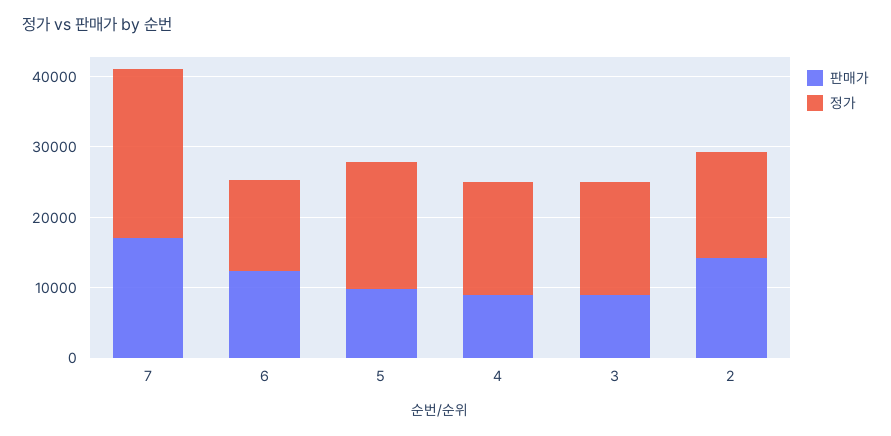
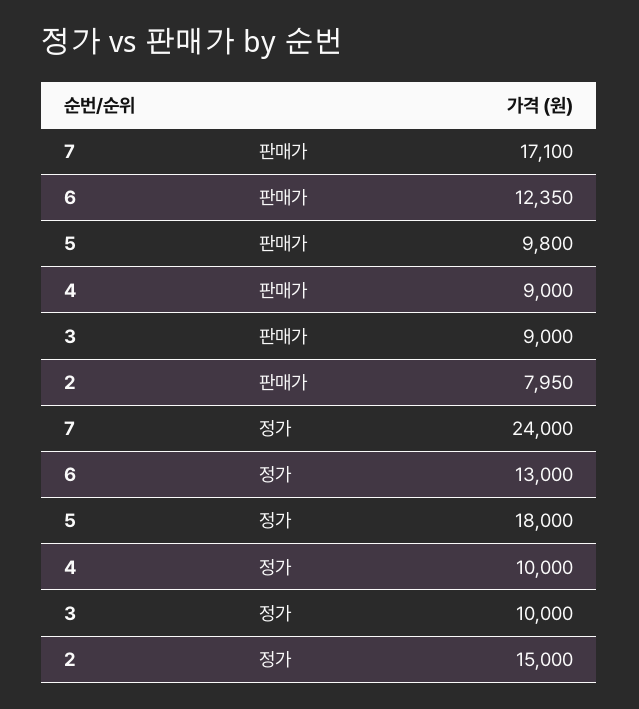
  {
    "판매가": {
      "7": 17100,
      "6": 12350,
      "5": 9800,
      "4": 9000,
      "3": 9000,
-     "2": 14000
+     "2": 7950
    },
    "정가": {
      "7": 24000,
      "6": 13000,
      "5": 18000,
-     "4": 16000,
+     "4": 10000,
-     "3": 16000,
+     "3": 10000,
      "2": 15000
    }
  }

